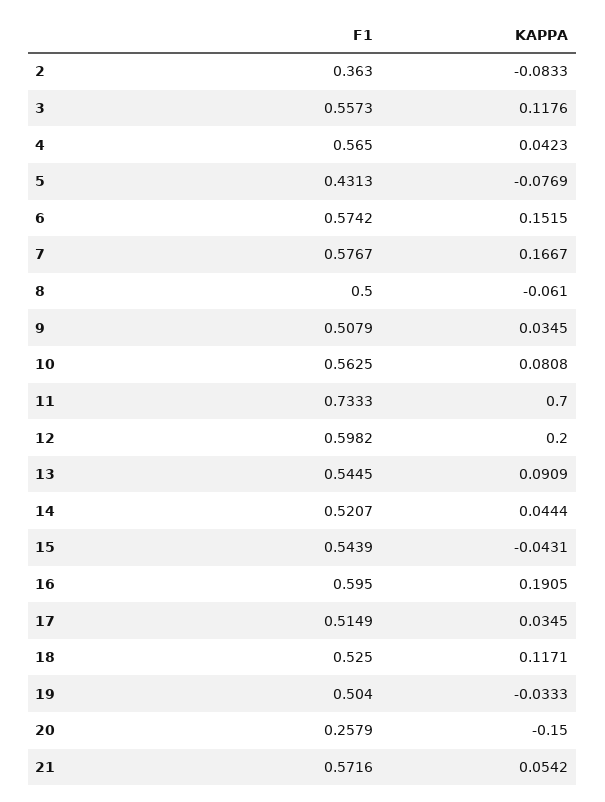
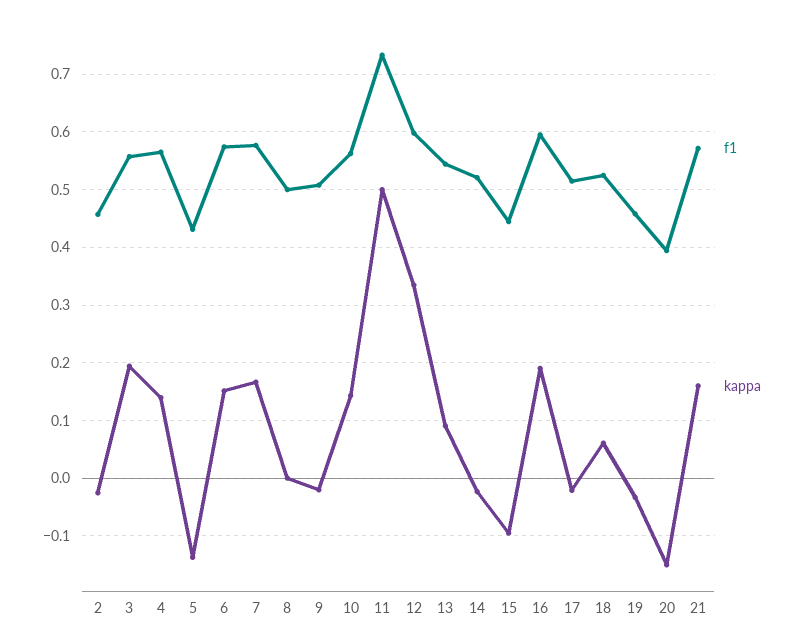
  {
    "F1": {
-     "2": 0.363,
+     "2": 0.46,
      "3": 0.5573,
      "4": 0.565,
      "5": 0.4313,
      "6": 0.5742,
      "7": 0.5767,
      "8": 0.5,
      "9": 0.5079,
      "10": 0.5625,
      "11": 0.7333,
      "12": 0.5982,
      "13": 0.5445,
      "14": 0.5207,
-     "15": 0.5439,
+     "15": 0.44,
      "16": 0.595,
      "17": 0.5149,
      "18": 0.525,
-     "19": 0.504,
+     "19": 0.46,
-     "20": 0.2579,
+     "20": 0.4,
      "21": 0.5716
    },
    "KAPPA": {
-     "2": -0.0833,
+     "2": -0.02,
-     "3": 0.1176,
+     "3": 0.2,
-     "4": 0.0423,
+     "4": 0.14,
-     "5": -0.0769,
+     "5": -0.14,
      "6": 0.1515,
      "7": 0.1667,
-     "8": -0.061,
+     "8": 0,
-     "9": 0.0345,
+     "9": -0.02,
-     "10": 0.0808,
+     "10": 0.14,
-     "11": 0.7,
+     "11": 0.5,
-     "12": 0.2,
+     "12": 0.34,
      "13": 0.0909,
-     "14": 0.0444,
+     "14": -0.02,
-     "15": -0.0431,
+     "15": -0.1,
      "16": 0.1905,
-     "17": 0.0345,
+     "17": -0.02,
-     "18": 0.1171,
+     "18": 0.06,
      "19": -0.0333,
      "20": -0.15,
-     "21": 0.0542
+     "21": 0.16
    }
  }

